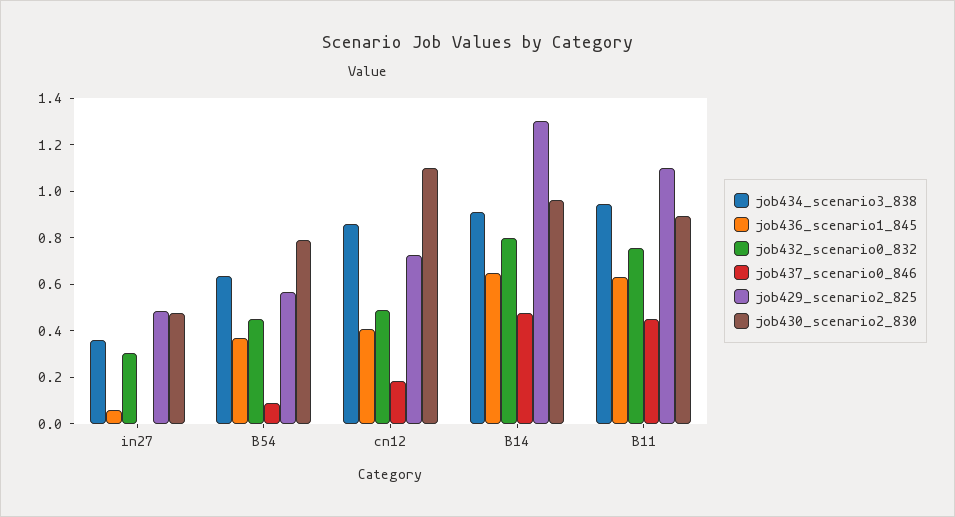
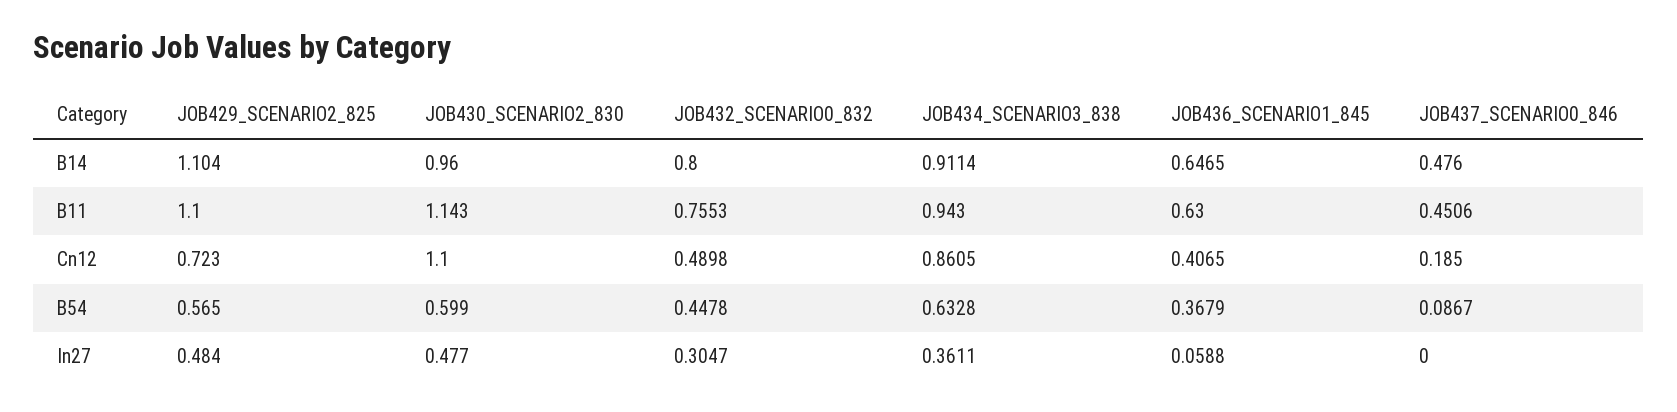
  {
    "job434_scenario3_838": {
      "in27": 0.3611,
      "B54": 0.6328,
      "cn12": 0.8605,
      "B14": 0.9114,
      "B11": 0.943
    },
    "job436_scenario1_845": {
      "in27": 0.0588,
      "B54": 0.3679,
      "cn12": 0.4065,
      "B14": 0.6465,
      "B11": 0.63
    },
    "job432_scenario0_832": {
      "in27": 0.3047,
      "B54": 0.4478,
      "cn12": 0.4898,
      "B14": 0.8,
      "B11": 0.7553
    },
    "job437_scenario0_846": {
      "in27": 0,
      "B54": 0.0867,
      "cn12": 0.185,
      "B14": 0.476,
      "B11": 0.4506
    },
    "job429_scenario2_825": {
      "in27": 0.484,
      "B54": 0.565,
      "cn12": 0.723,
-     "B14": 1.3,
+     "B14": 1.104,
      "B11": 1.1
    },
    "job430_scenario2_830": {
      "in27": 0.477,
-     "B54": 0.8,
+     "B54": 0.599,
      "cn12": 1.1,
      "B14": 0.96,
-     "B11": 0.9
+     "B11": 1.143
    }
  }

